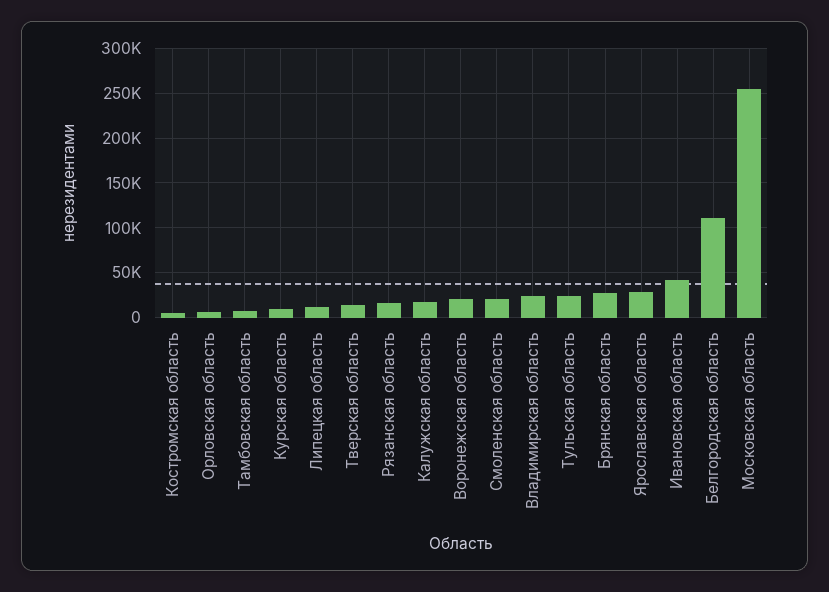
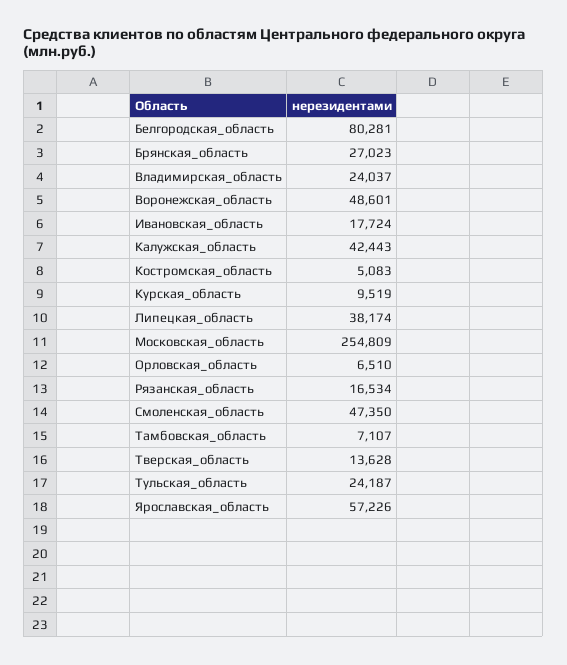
  {
    "Костромская область": 5083,
    "Орловская область": 6510,
    "Тамбовская область": 7107,
    "Курская область": 9519,
-   "Липецкая область": 10000,
+   "Липецкая область": 38174,
    "Тверская область": 13628,
    "Рязанская область": 16534,
-   "Калужская область": 20000,
+   "Калужская область": 42443,
-   "Воронежская область": 20000,
+   "Воронежская область": 48601,
-   "Смоленская область": 20000,
+   "Смоленская область": 47350,
    "Владимирская область": 24037,
    "Тульская область": 24187,
    "Брянская область": 27023,
-   "Ярославская область": 30000,
+   "Ярославская область": 57226,
-   "Ивановская область": 40000,
+   "Ивановская область": 17724,
-   "Белгородская область": 110000,
+   "Белгородская область": 80281,
    "Московская область": 254809
  }

